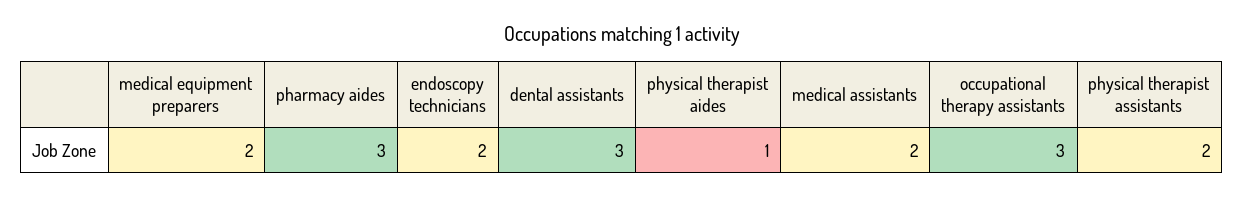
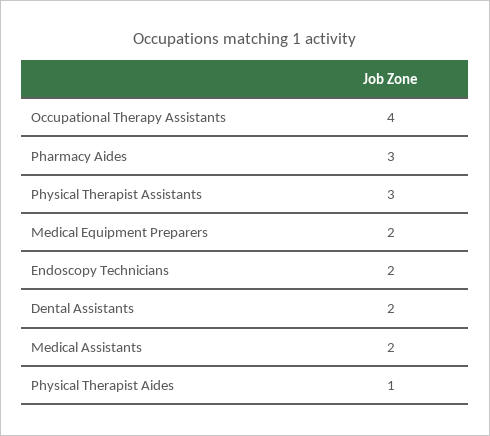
  {
    "medical equipment preparers": 2,
    "pharmacy aides": 3,
    "endoscopy technicians": 2,
-   "dental assistants": 3,
+   "dental assistants": 2,
    "physical therapist aides": 1,
    "medical assistants": 2,
-   "occupational therapy assistants": 3,
+   "occupational therapy assistants": 4,
-   "physical therapist assistants": 2
+   "physical therapist assistants": 3
  }

